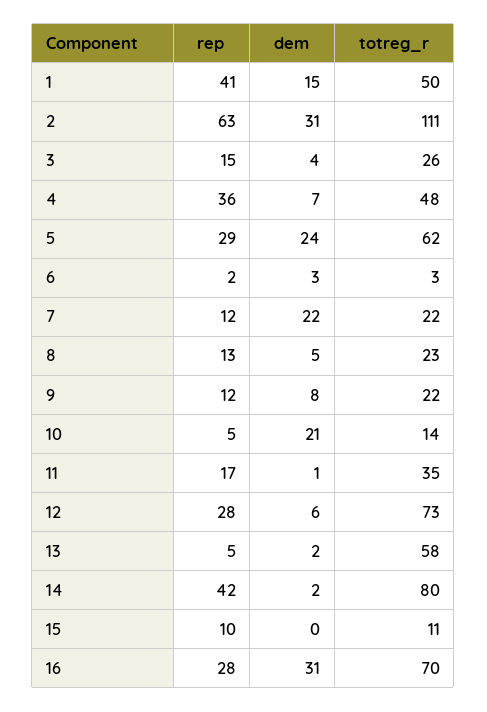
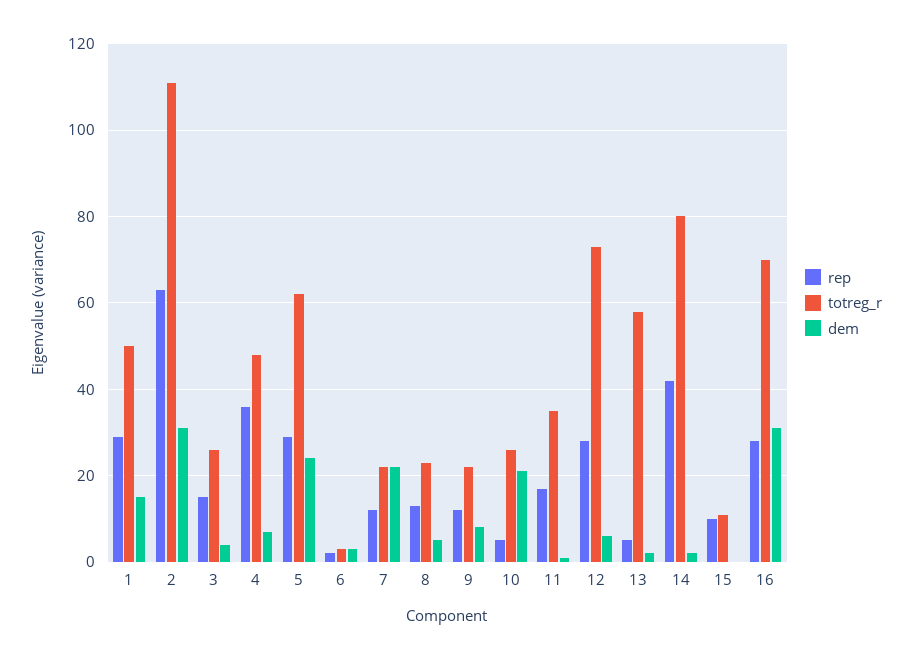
  {
    "rep": {
-     "1": 41,
+     "1": 30,
      "2": 63,
      "3": 15,
      "4": 36,
      "5": 29,
      "6": 2,
      "7": 12,
      "8": 13,
      "9": 12,
      "10": 5,
      "11": 17,
      "12": 28,
      "13": 5,
      "14": 42,
      "15": 10,
      "16": 28
    },
    "dem": {
      "1": 15,
      "2": 31,
      "3": 4,
      "4": 7,
      "5": 24,
      "6": 3,
      "7": 22,
      "8": 5,
      "9": 8,
      "10": 21,
      "11": 1,
      "12": 6,
      "13": 2,
      "14": 2,
      "15": 0,
      "16": 31
    },
    "totreg_r": {
      "1": 50,
      "2": 111,
      "3": 26,
      "4": 48,
      "5": 62,
      "6": 3,
      "7": 22,
      "8": 23,
      "9": 22,
-     "10": 14,
+     "10": 25,
      "11": 35,
      "12": 73,
      "13": 58,
      "14": 80,
      "15": 11,
      "16": 70
    }
  }

